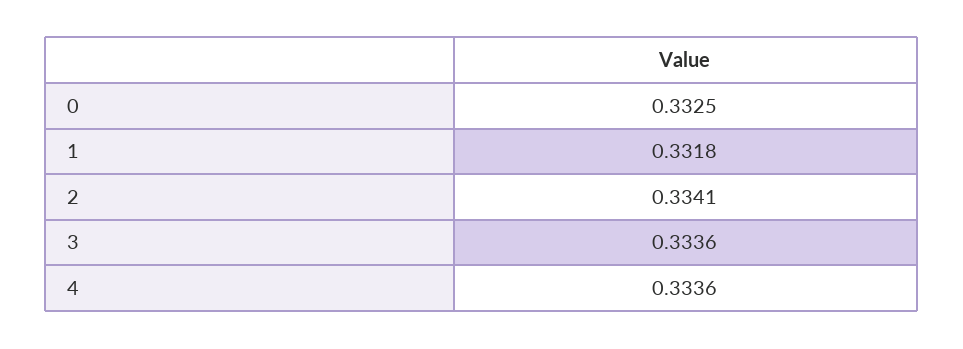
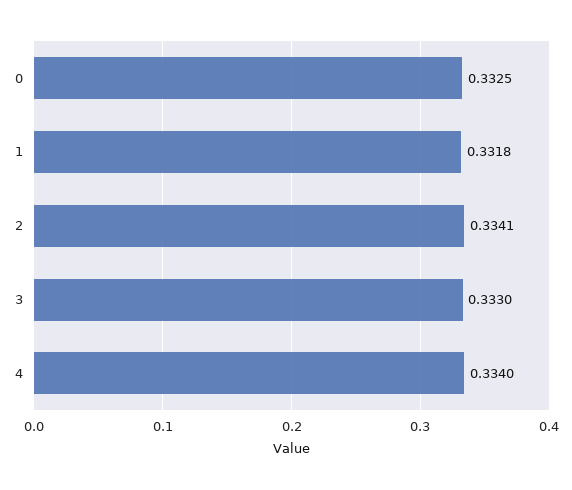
  {
    "0": 0.3325,
    "1": 0.3318,
    "2": 0.3341,
-   "3": 0.3336,
+   "3": 0.333,
-   "4": 0.3336
+   "4": 0.334
  }

